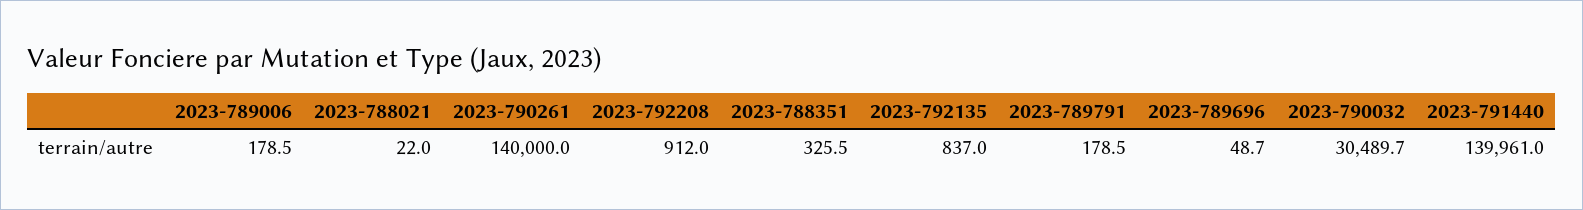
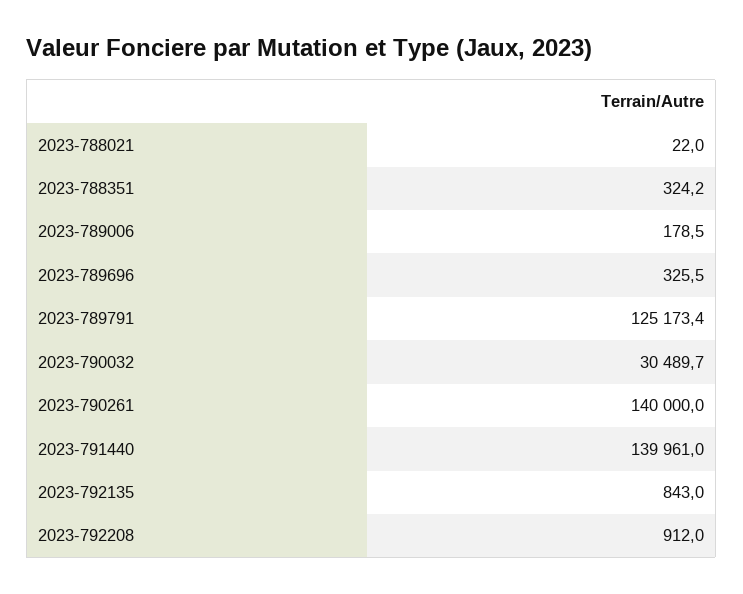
  {
    "2023-789006": 178.5,
    "2023-788021": 22,
    "2023-790261": 140000,
    "2023-792208": 912,
-   "2023-788351": 325.5,
+   "2023-788351": 324.2,
-   "2023-792135": 837,
+   "2023-792135": 843,
-   "2023-789791": 178.5,
+   "2023-789791": 125173.4,
-   "2023-789696": 48.7,
+   "2023-789696": 325.5,
    "2023-790032": 30489.7,
    "2023-791440": 139961
  }

